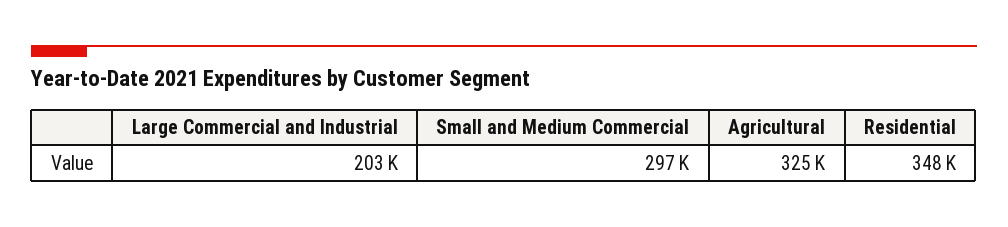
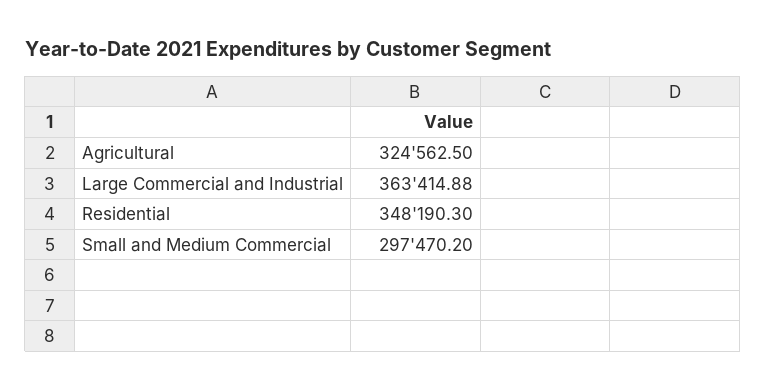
  {
-   "Large Commercial and Industrial": 203000,
+   "Large Commercial and Industrial": 363414.88,
    "Small and Medium Commercial": 297470.2,
    "Agricultural": 324562.5,
    "Residential": 348190.3
  }

